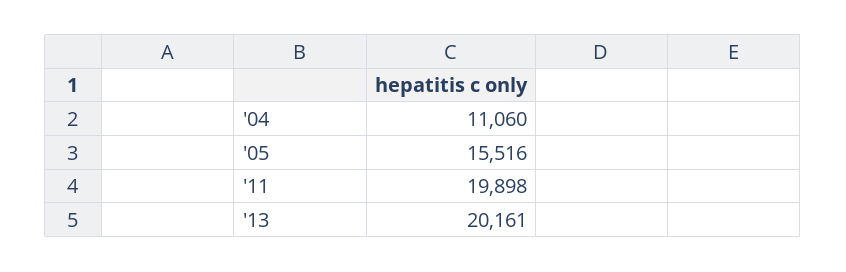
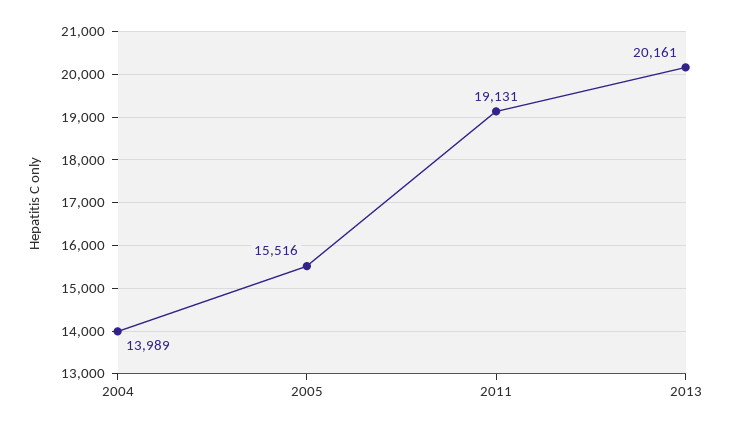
  {
-   "'04": 11060,
+   "'04": 13989,
    "'05": 15516,
-   "'11": 19898,
+   "'11": 19131,
    "'13": 20161
  }

